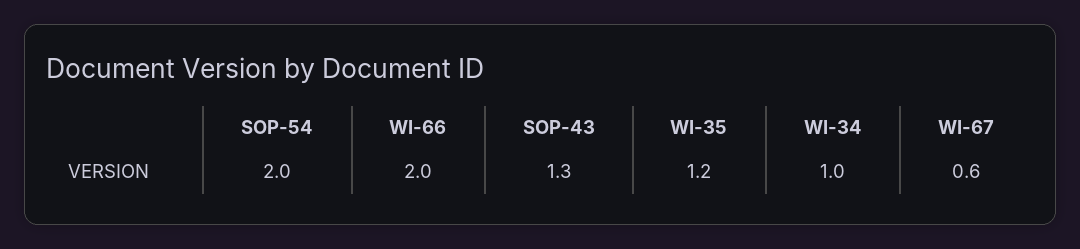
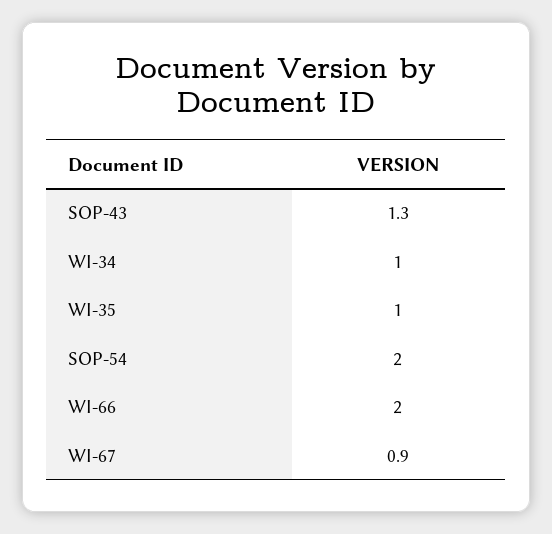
  {
    "SOP-54": 2,
    "WI-66": 2,
    "SOP-43": 1.3,
-   "WI-35": 1.2,
+   "WI-35": 1,
    "WI-34": 1,
-   "WI-67": 0.6
+   "WI-67": 0.9
  }

